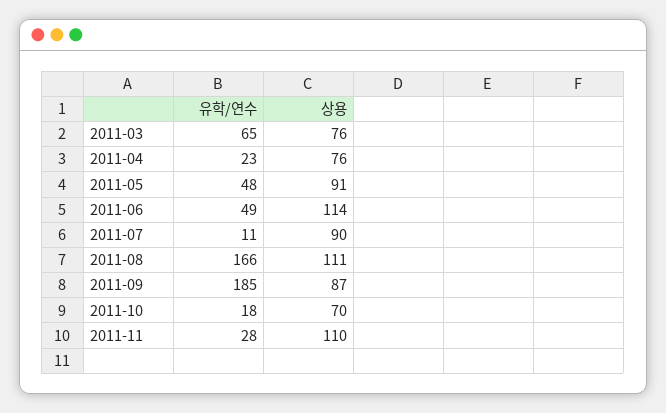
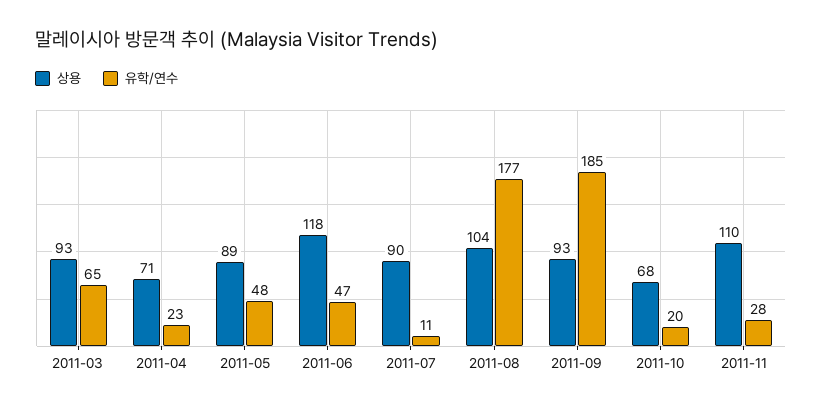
  {
    "유학/연수": {
      "2011-03": 65,
      "2011-04": 23,
      "2011-05": 48,
-     "2011-06": 49,
+     "2011-06": 47,
      "2011-07": 11,
-     "2011-08": 166,
+     "2011-08": 177,
      "2011-09": 185,
-     "2011-10": 18,
+     "2011-10": 20,
      "2011-11": 28
    },
    "상용": {
-     "2011-03": 76,
+     "2011-03": 93,
-     "2011-04": 76,
+     "2011-04": 71,
-     "2011-05": 91,
+     "2011-05": 89,
-     "2011-06": 114,
+     "2011-06": 118,
      "2011-07": 90,
-     "2011-08": 111,
+     "2011-08": 104,
-     "2011-09": 87,
+     "2011-09": 93,
-     "2011-10": 70,
+     "2011-10": 68,
      "2011-11": 110
    }
  }

